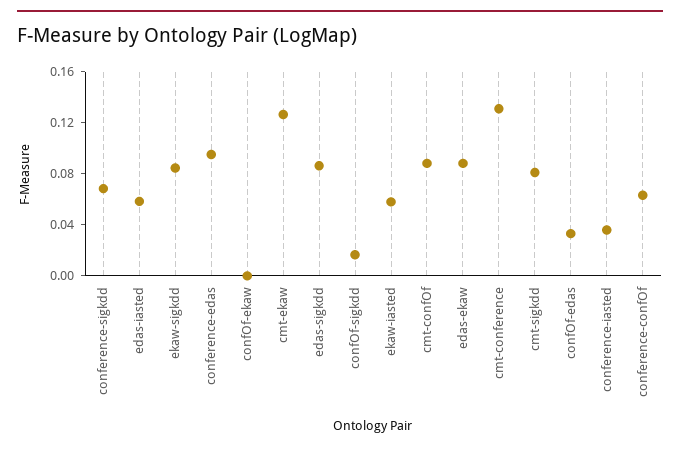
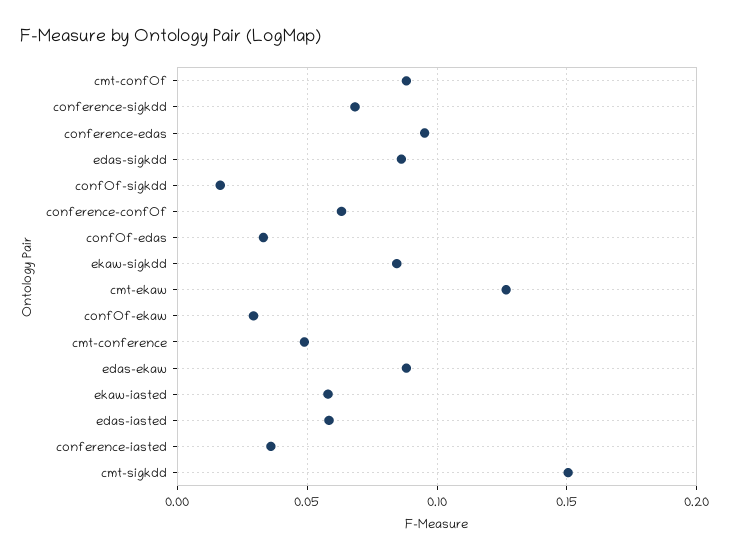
  {
    "conference-sigkdd": 0.07,
    "edas-iasted": 0.06,
    "ekaw-sigkdd": 0.085,
    "conference-edas": 0.095,
-   "confOf-ekaw": 0,
+   "confOf-ekaw": 0.03,
    "cmt-ekaw": 0.125,
    "edas-sigkdd": 0.085,
    "confOf-sigkdd": 0.015,
    "ekaw-iasted": 0.06,
    "cmt-confOf": 0.09,
    "edas-ekaw": 0.09,
-   "cmt-conference": 0.13,
+   "cmt-conference": 0.05,
-   "cmt-sigkdd": 0.08,
+   "cmt-sigkdd": 0.15,
    "confOf-edas": 0.035,
    "conference-iasted": 0.035,
    "conference-confOf": 0.065
  }

